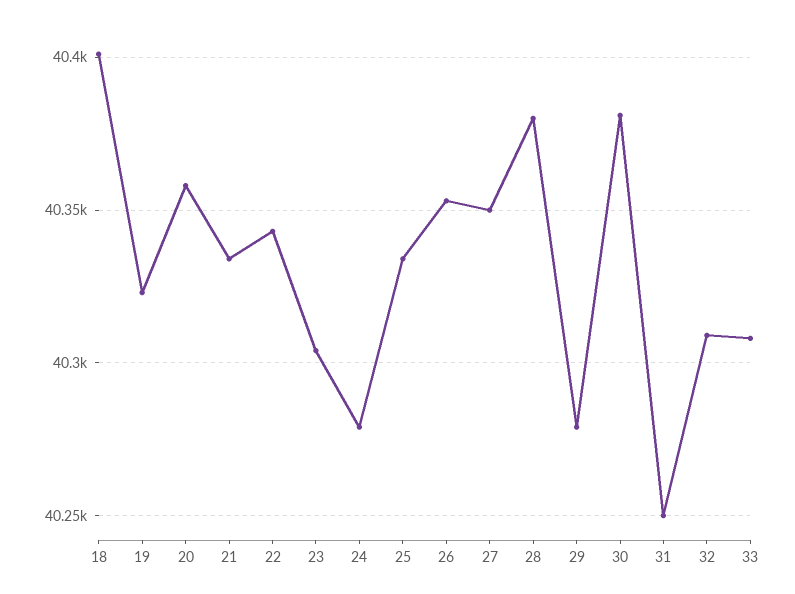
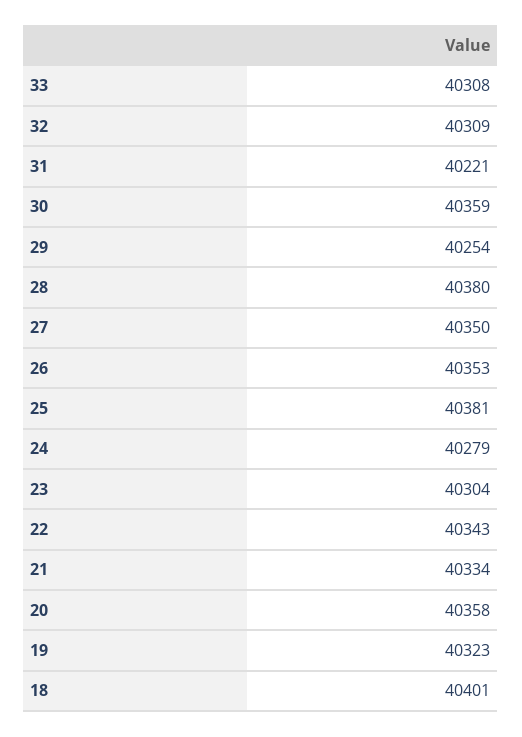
  {
    "18": 40401,
    "19": 40323,
    "20": 40358,
    "21": 40334,
    "22": 40343,
    "23": 40304,
    "24": 40279,
-   "25": 40335,
+   "25": 40381,
    "26": 40353,
    "27": 40350,
    "28": 40380,
-   "29": 40280,
+   "29": 40254,
-   "30": 40380,
+   "30": 40359,
-   "31": 40250,
+   "31": 40221,
    "32": 40309,
    "33": 40308
  }

